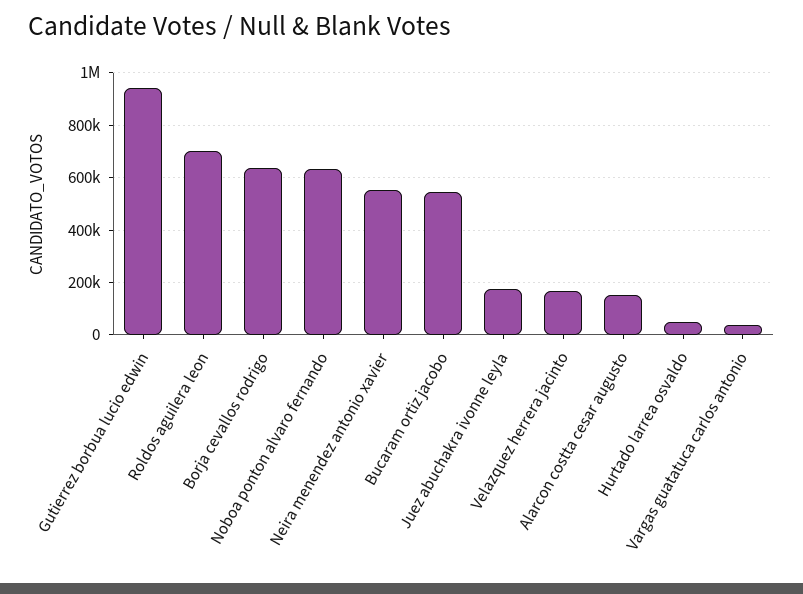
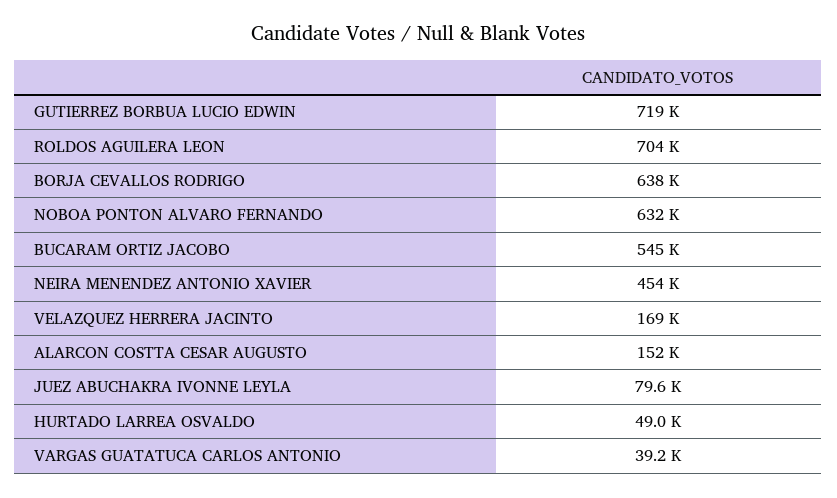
  {
-   "Gutierrez borbua lucio edwin": 950000,
+   "Gutierrez borbua lucio edwin": 719000,
    "Roldos aguilera leon": 704000,
    "Borja cevallos rodrigo": 638000,
    "Noboa ponton alvaro fernando": 632000,
-   "Neira menendez antonio xavier": 550000,
+   "Neira menendez antonio xavier": 454000,
    "Bucaram ortiz jacobo": 545000,
-   "Juez abuchakra ivonne leyla": 175000,
+   "Juez abuchakra ivonne leyla": 79600,
    "Velazquez herrera jacinto": 169000,
    "Alarcon costta cesar augusto": 152000,
    "Hurtado larrea osvaldo": 49000,
    "Vargas guatatuca carlos antonio": 39200
  }

